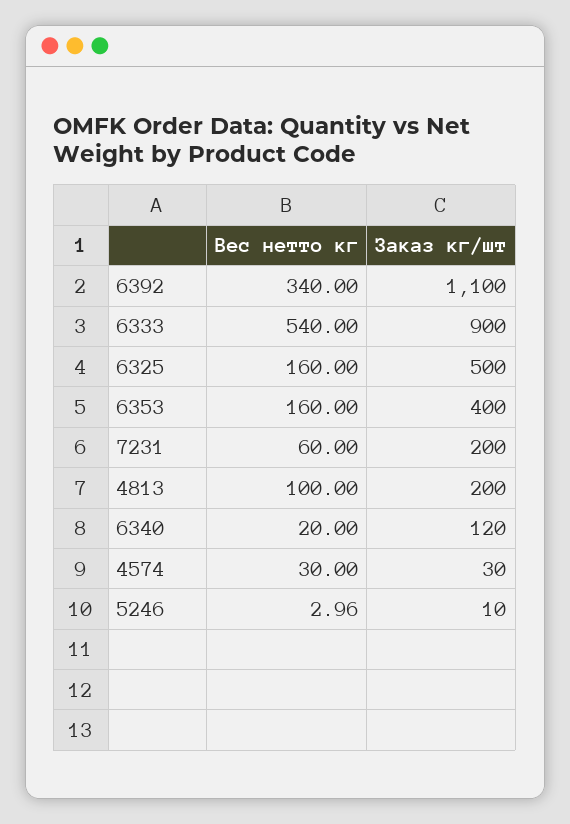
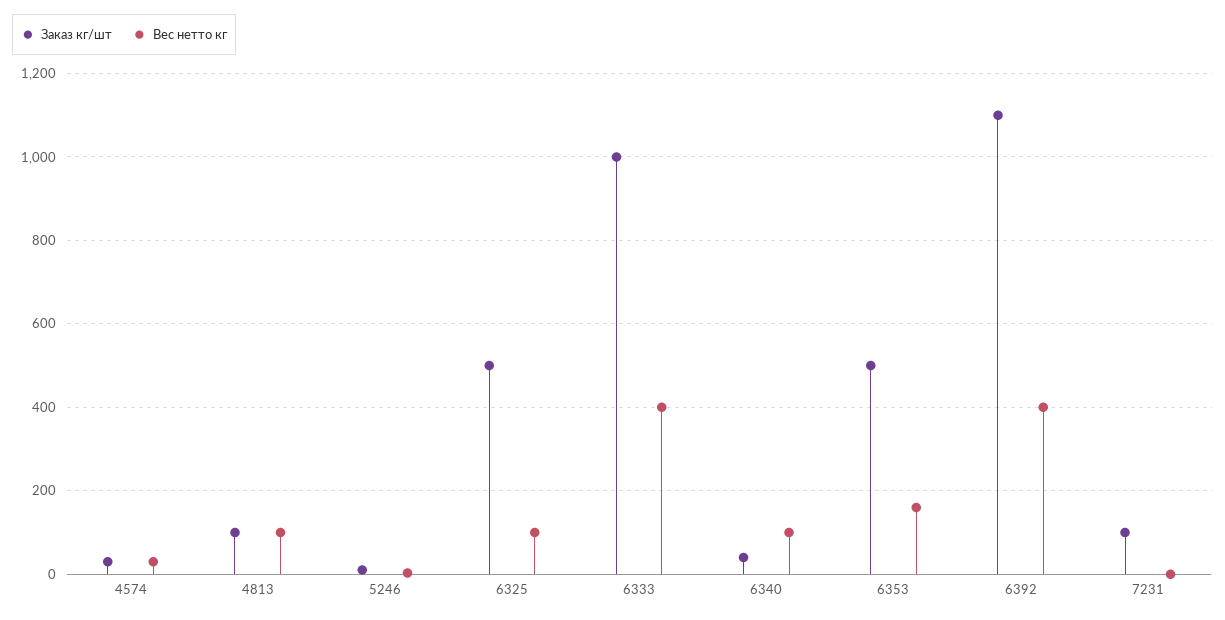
  {
    "Вес нетто кг": {
-     "6392": 340,
+     "6392": 400,
-     "6333": 540,
+     "6333": 400,
-     "6325": 160,
+     "6325": 100,
      "6353": 160,
-     "7231": 60,
+     "7231": 0,
      "4813": 100,
-     "6340": 20,
+     "6340": 100,
      "4574": 30,
      "5246": 2.96
    },
    "Заказ кг/шт": {
      "6392": 1100,
-     "6333": 900,
+     "6333": 1000,
      "6325": 500,
-     "6353": 400,
+     "6353": 500,
-     "7231": 200,
+     "7231": 100,
-     "4813": 200,
+     "4813": 100,
-     "6340": 120,
+     "6340": 40,
      "4574": 30,
      "5246": 10
    }
  }

